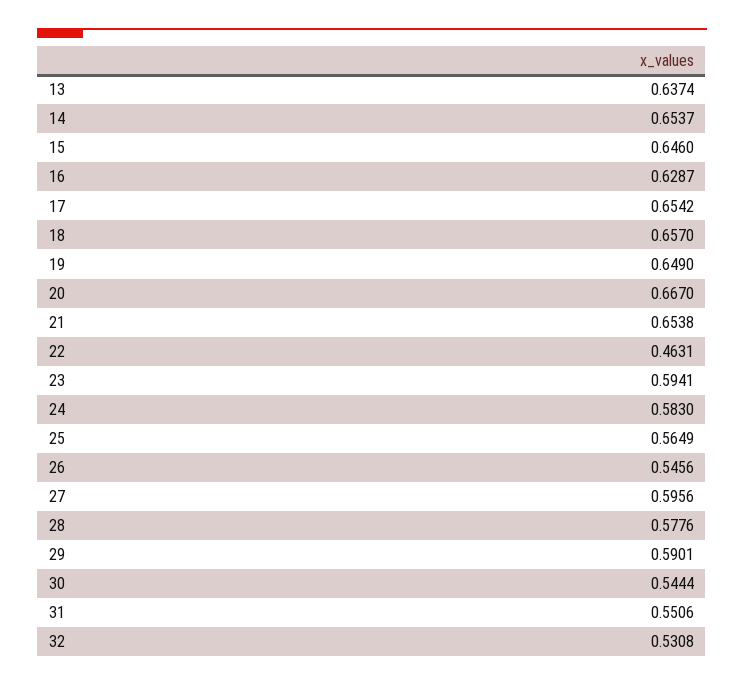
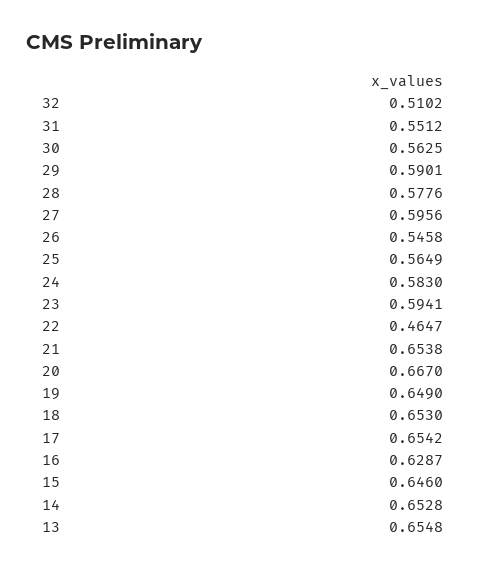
  {
-   "13": 0.6374,
+   "13": 0.6548,
-   "14": 0.6537,
+   "14": 0.6528,
    "15": 0.646,
    "16": 0.6287,
    "17": 0.6542,
-   "18": 0.657,
+   "18": 0.653,
    "19": 0.649,
    "20": 0.667,
    "21": 0.6538,
-   "22": 0.4631,
+   "22": 0.4647,
    "23": 0.5941,
    "24": 0.583,
    "25": 0.5649,
-   "26": 0.5456,
+   "26": 0.5458,
    "27": 0.5956,
    "28": 0.5776,
    "29": 0.5901,
-   "30": 0.5444,
+   "30": 0.5625,
-   "31": 0.5506,
+   "31": 0.5512,
-   "32": 0.5308
+   "32": 0.5102
  }

